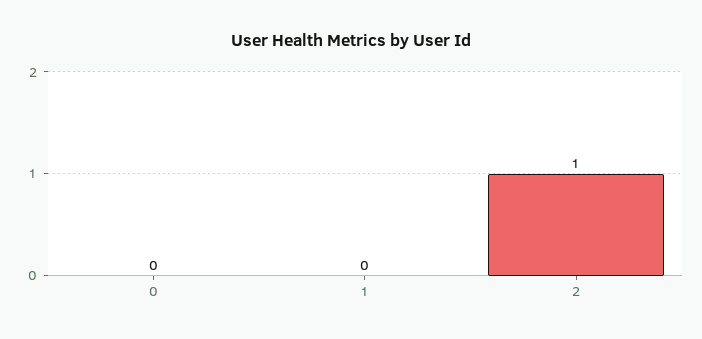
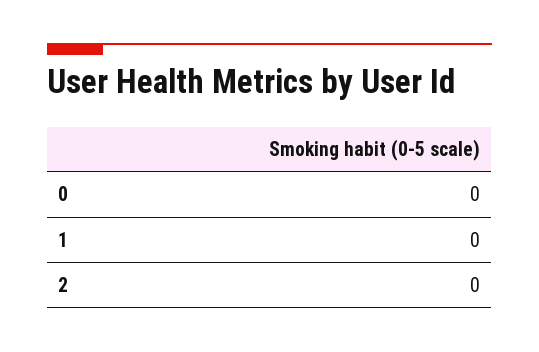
  {
    "0": 0,
    "1": 0,
-   "2": 1
+   "2": 0
  }

